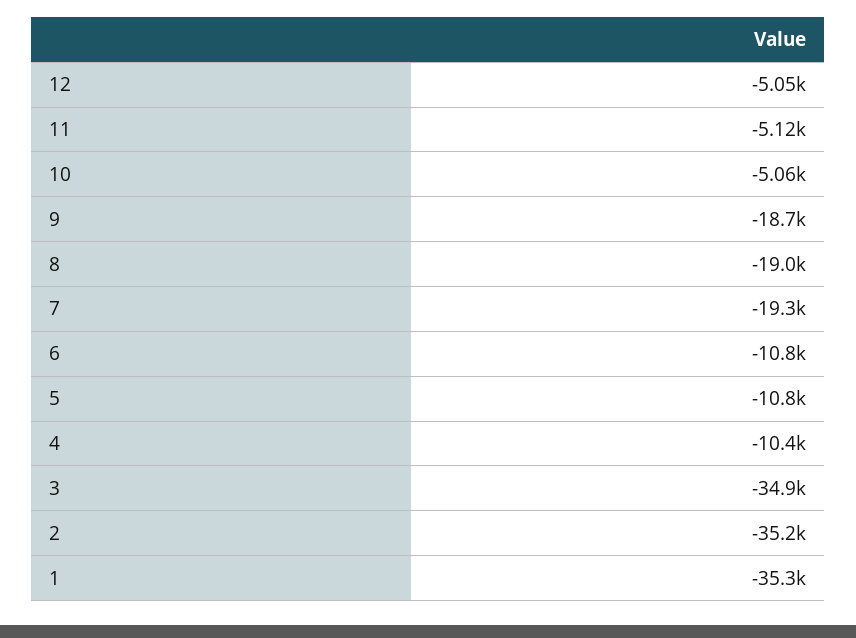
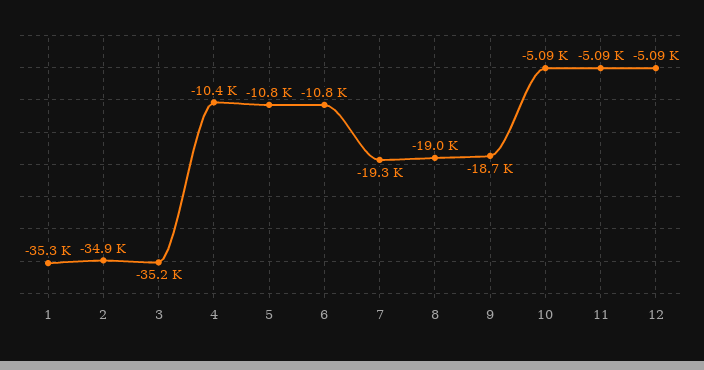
  {
-   "12": -5050,
+   "12": -5090,
-   "11": -5120,
+   "11": -5090,
-   "10": -5060,
+   "10": -5090,
    "9": -18700,
    "8": -19000,
    "7": -19300,
    "6": -10800,
    "5": -10800,
    "4": -10400,
-   "3": -34900,
+   "3": -35200,
-   "2": -35200,
+   "2": -34900,
    "1": -35300
  }

